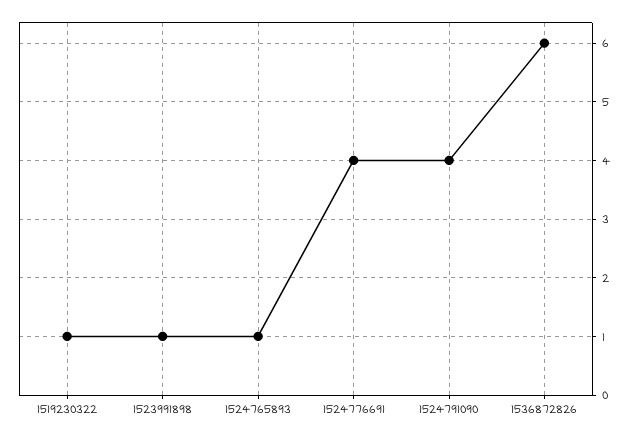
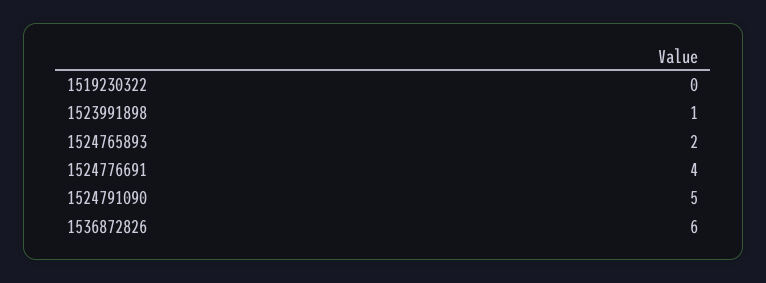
  {
-   "1519230322": 1,
+   "1519230322": 0,
    "1523991898": 1,
-   "1524765893": 1,
+   "1524765893": 2,
    "1524776691": 4,
-   "1524791090": 4,
+   "1524791090": 5,
    "1536872826": 6
  }

